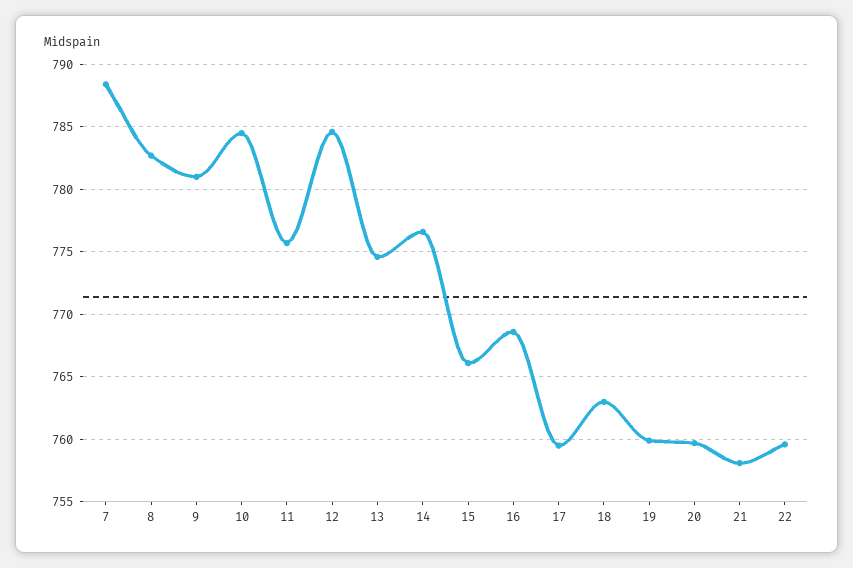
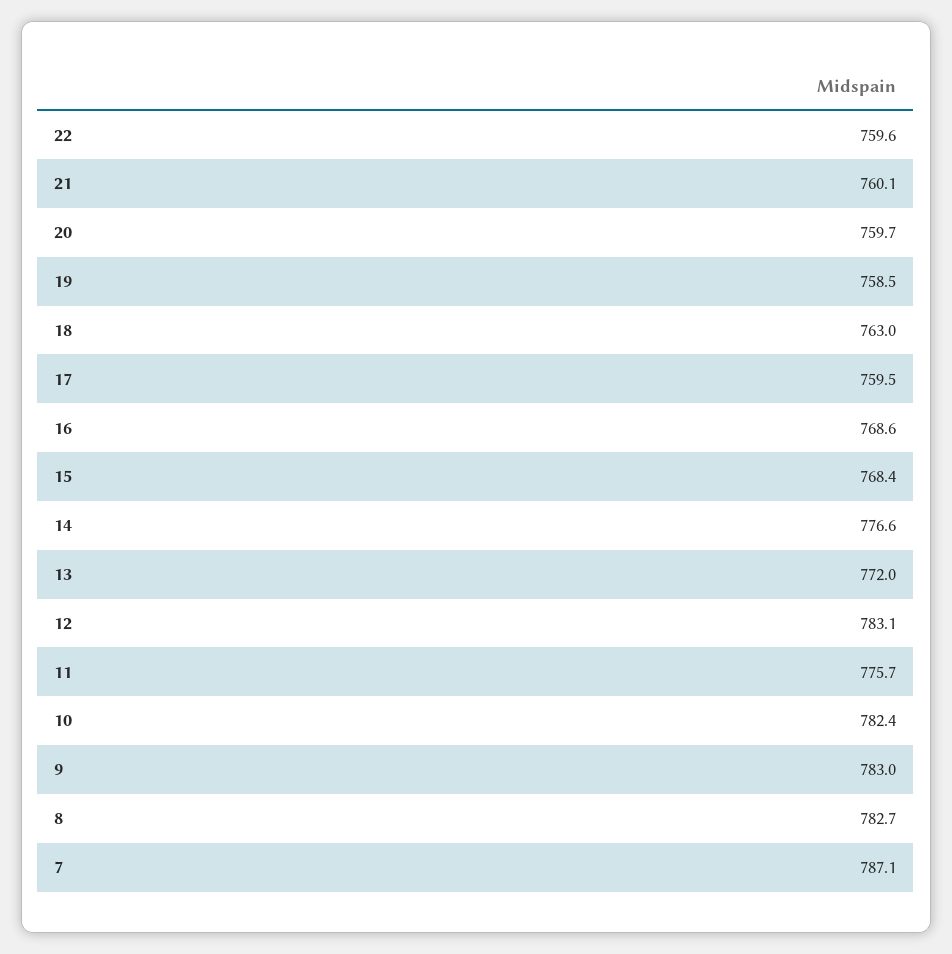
  {
-   "7": 788.5,
+   "7": 787.1,
    "8": 782.7,
-   "9": 781,
+   "9": 783,
-   "10": 784.5,
+   "10": 782.4,
    "11": 775.7,
-   "12": 784.5,
+   "12": 783.1,
-   "13": 774.5,
+   "13": 772,
    "14": 776.6,
-   "15": 766,
+   "15": 768.4,
    "16": 768.6,
    "17": 759.5,
    "18": 763,
-   "19": 760,
+   "19": 758.5,
    "20": 759.7,
-   "21": 758,
+   "21": 760.1,
    "22": 759.6
  }

